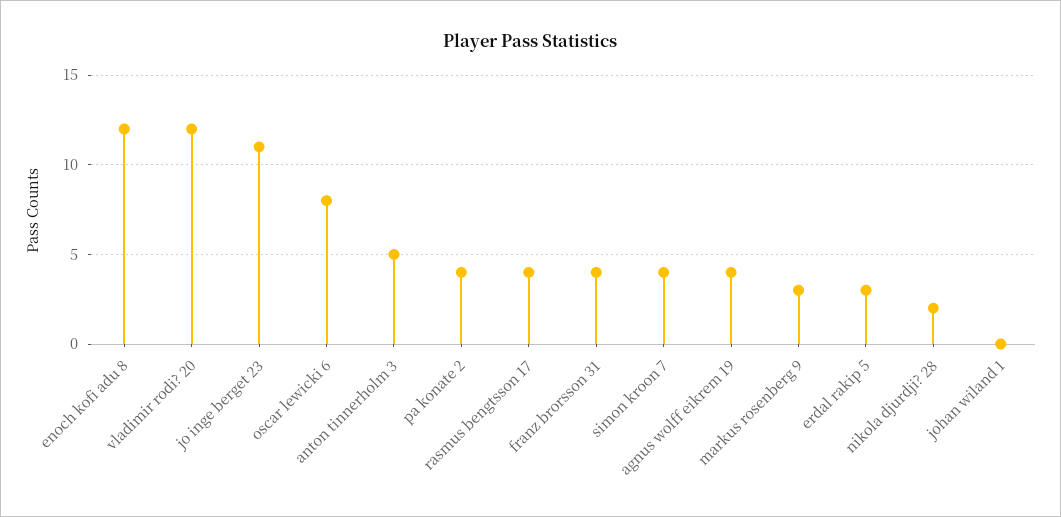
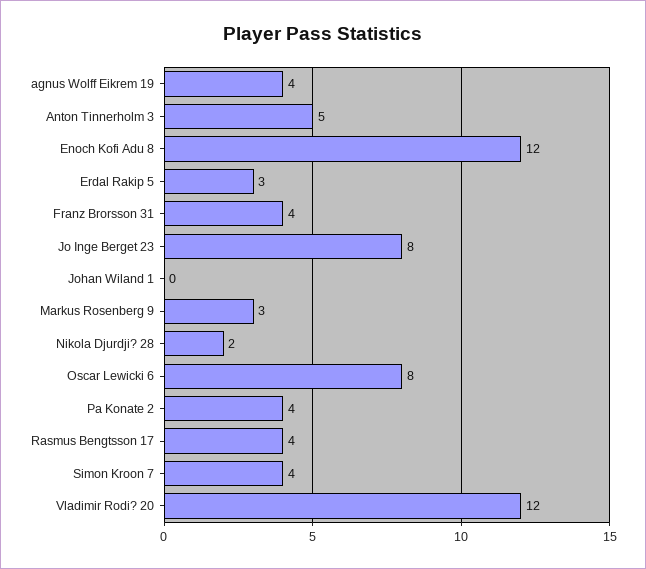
  {
    "enoch kofi adu 8": 12,
    "vladimir rodi? 20": 12,
-   "jo inge berget 23": 11,
+   "jo inge berget 23": 8,
    "oscar lewicki 6": 8,
    "anton tinnerholm 3": 5,
    "pa konate 2": 4,
    "rasmus bengtsson 17": 4,
    "franz brorsson 31": 4,
    "simon kroon 7": 4,
    "agnus wolff eikrem 19": 4,
    "markus rosenberg 9": 3,
    "erdal rakip 5": 3,
    "nikola djurdji? 28": 2,
    "johan wiland 1": 0
  }

